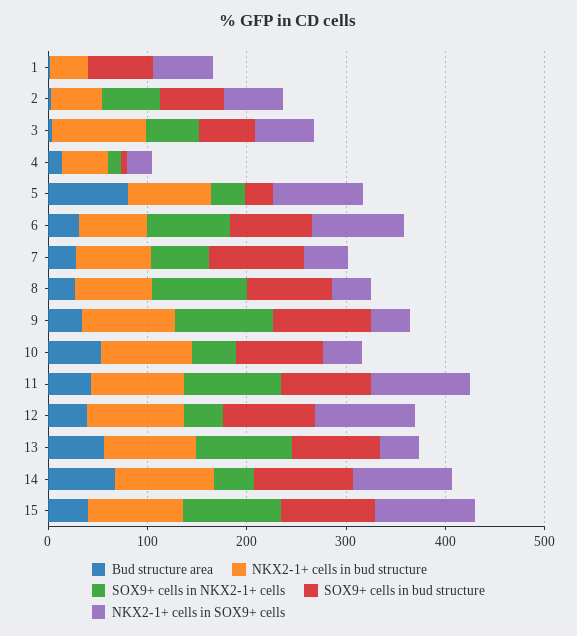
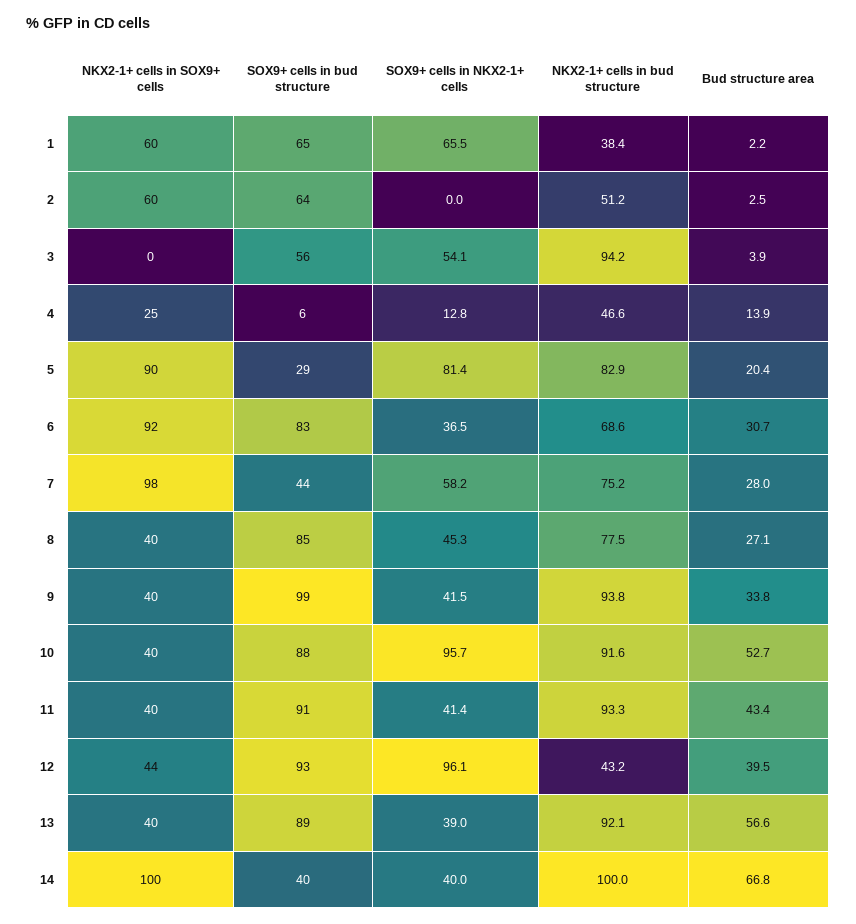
  {
    "Bud structure area": {
      "1": 2.2,
      "2": 2.5,
      "3": 3.9,
      "4": 13.9,
-     "5": 80,
+     "5": 20.4,
      "6": 30.7,
      "7": 28,
      "8": 27.1,
      "9": 33.8,
      "10": 52.7,
      "11": 43.4,
      "12": 39.5,
      "13": 56.6,
-     "14": 66.8,
+     "14": 66.8
-     "15": 40
    },
    "NKX2-1+ cells in bud structure": {
      "1": 38.4,
      "2": 51.2,
      "3": 94.2,
      "4": 46.6,
      "5": 82.9,
      "6": 68.6,
      "7": 75.2,
      "8": 77.5,
      "9": 93.8,
      "10": 91.6,
      "11": 93.3,
-     "12": 100,
+     "12": 43.2,
      "13": 92.1,
-     "14": 100,
+     "14": 100
-     "15": 100
    },
    "SOX9+ cells in NKX2-1+ cells": {
-     "1": 0,
+     "1": 65.5,
-     "2": 60,
+     "2": 0,
      "3": 54.1,
      "4": 12.8,
-     "5": 40,
+     "5": 81.4,
-     "6": 80,
+     "6": 36.5,
      "7": 58.2,
-     "8": 100,
+     "8": 45.3,
-     "9": 100,
+     "9": 41.5,
-     "10": 40,
+     "10": 95.7,
-     "11": 100,
+     "11": 41.4,
-     "12": 40,
+     "12": 96.1,
-     "13": 100,
+     "13": 39,
-     "14": 40,
+     "14": 40
-     "15": 100
    },
    "SOX9+ cells in bud structure": {
      "1": 65,
      "2": 64,
      "3": 56,
      "4": 6,
      "5": 29,
      "6": 83,
-     "7": 100,
+     "7": 44,
      "8": 85,
      "9": 99,
      "10": 88,
      "11": 91,
      "12": 93,
      "13": 89,
-     "14": 100,
+     "14": 40
-     "15": 100
    },
    "NKX2-1+ cells in SOX9+ cells": {
      "1": 60,
      "2": 60,
-     "3": 60,
+     "3": 0,
      "4": 25,
      "5": 90,
      "6": 92,
-     "7": 40,
+     "7": 98,
      "8": 40,
      "9": 40,
      "10": 40,
-     "11": 100,
+     "11": 40,
-     "12": 100,
+     "12": 44,
      "13": 40,
-     "14": 100,
+     "14": 100
-     "15": 100
    }
  }

